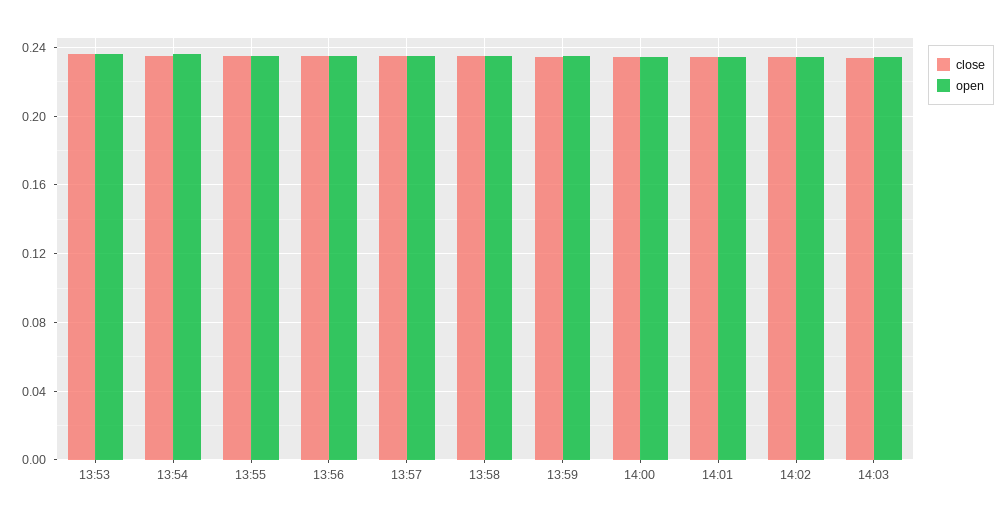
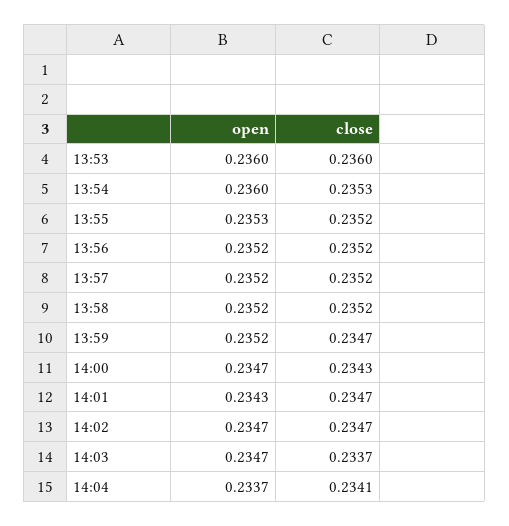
  {
    "close": {
      "13:53": 0.236,
      "13:54": 0.2353,
      "13:55": 0.2352,
      "13:56": 0.2352,
      "13:57": 0.2352,
      "13:58": 0.2352,
      "13:59": 0.2347,
      "14:00": 0.2343,
      "14:01": 0.2347,
      "14:02": 0.2347,
-     "14:03": 0.2337
+     "14:03": 0.2337,
+     "14:04": 0.2341
    },
    "open": {
      "13:53": 0.236,
      "13:54": 0.236,
      "13:55": 0.2353,
      "13:56": 0.2352,
      "13:57": 0.2352,
      "13:58": 0.2352,
      "13:59": 0.2352,
      "14:00": 0.2347,
      "14:01": 0.2343,
      "14:02": 0.2347,
-     "14:03": 0.2347
+     "14:03": 0.2347,
+     "14:04": 0.2337
    }
  }

